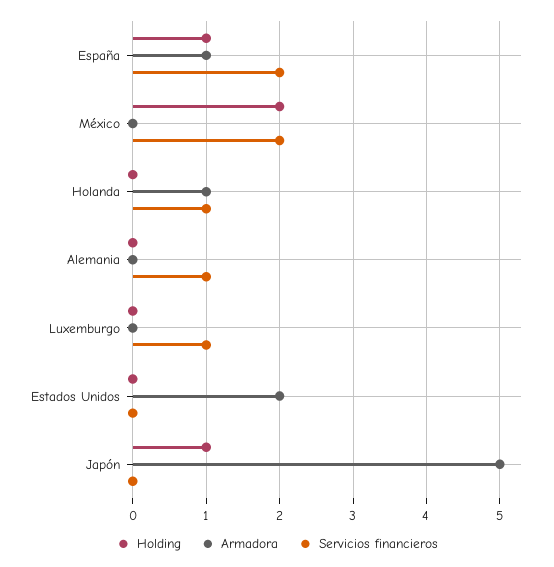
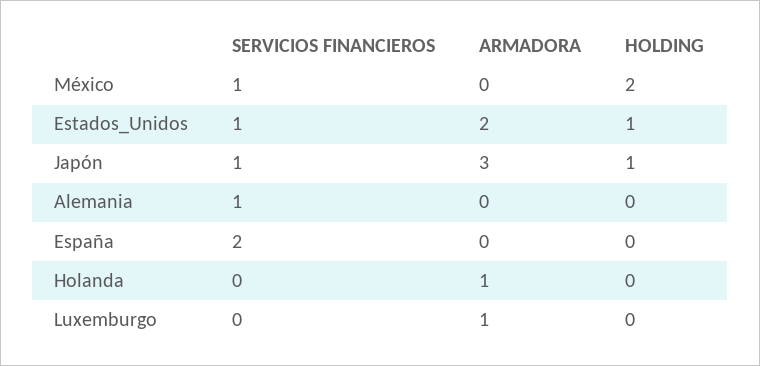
  {
    "Holding": {
-     "España": 1,
+     "España": 0,
      "México": 2,
      "Holanda": 0,
      "Alemania": 0,
      "Luxemburgo": 0,
-     "Estados Unidos": 0,
+     "Estados Unidos": 1,
      "Japón": 1
    },
    "Armadora": {
-     "España": 1,
+     "España": 0,
      "México": 0,
      "Holanda": 1,
      "Alemania": 0,
-     "Luxemburgo": 0,
+     "Luxemburgo": 1,
      "Estados Unidos": 2,
-     "Japón": 5
+     "Japón": 3
    },
    "Servicios financieros": {
      "España": 2,
-     "México": 2,
+     "México": 1,
-     "Holanda": 1,
+     "Holanda": 0,
      "Alemania": 1,
-     "Luxemburgo": 1,
+     "Luxemburgo": 0,
-     "Estados Unidos": 0,
+     "Estados Unidos": 1,
-     "Japón": 0
+     "Japón": 1
    }
  }

